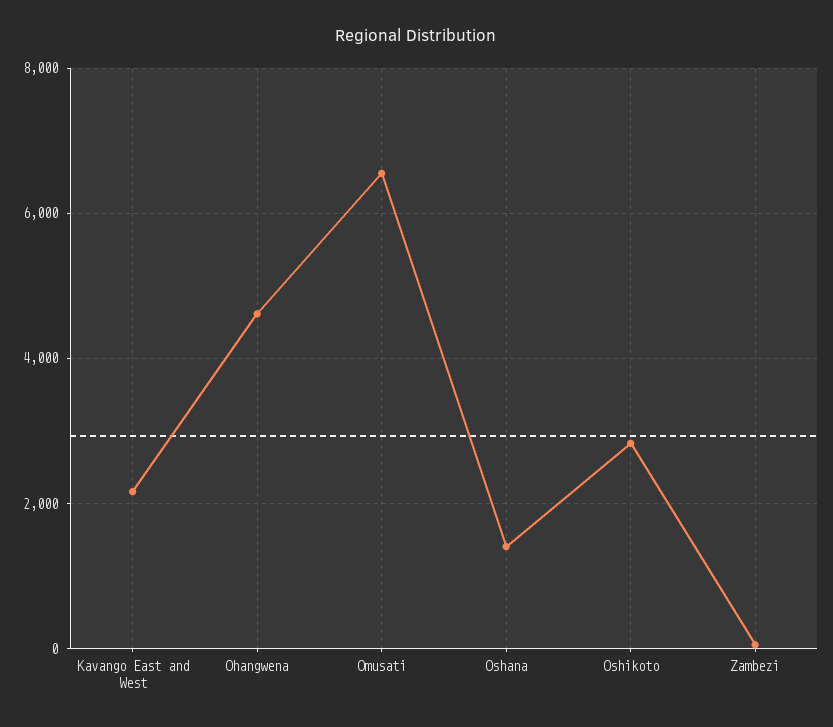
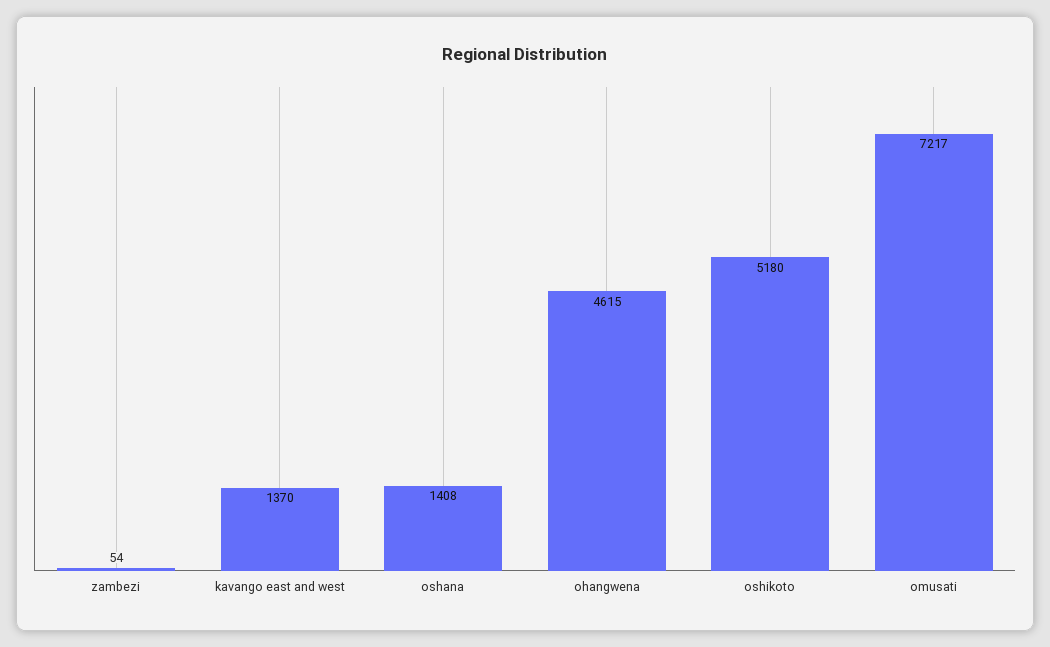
  {
-   "Kavango East and West": 2200,
+   "Kavango East and West": 1370,
    "Ohangwena": 4615,
-   "Omusati": 6600,
+   "Omusati": 7217,
    "Oshana": 1408,
-   "Oshikoto": 2800,
+   "Oshikoto": 5180,
    "Zambezi": 54
  }

